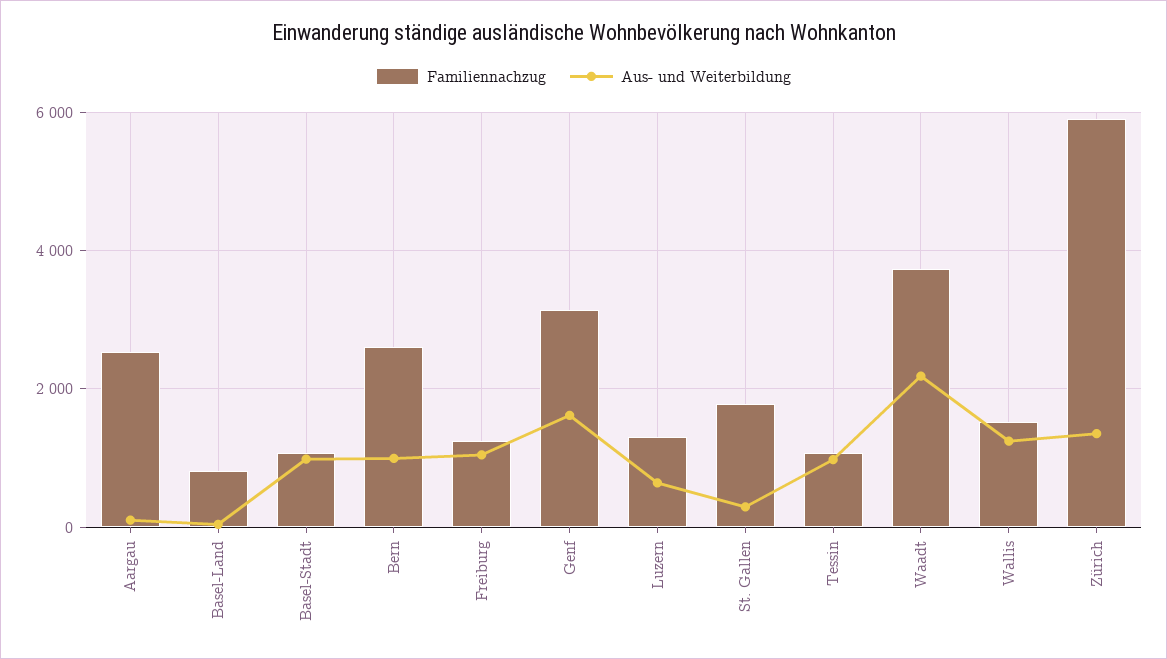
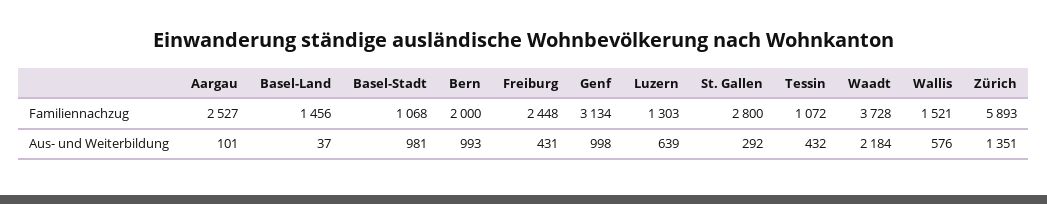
  {
    "Familiennachzug": {
      "Aargau": 2527,
-     "Basel-Land": 800,
+     "Basel-Land": 1456,
      "Basel-Stadt": 1068,
-     "Bern": 2600,
+     "Bern": 2000,
-     "Freiburg": 1200,
+     "Freiburg": 2448,
      "Genf": 3134,
      "Luzern": 1303,
-     "St. Gallen": 1800,
+     "St. Gallen": 2800,
      "Tessin": 1072,
      "Waadt": 3728,
      "Wallis": 1521,
      "Zürich": 5893
    },
    "Aus- und Weiterbildung": {
      "Aargau": 101,
      "Basel-Land": 37,
      "Basel-Stadt": 981,
      "Bern": 993,
-     "Freiburg": 1000,
+     "Freiburg": 431,
-     "Genf": 1600,
+     "Genf": 998,
      "Luzern": 639,
      "St. Gallen": 292,
-     "Tessin": 1000,
+     "Tessin": 432,
      "Waadt": 2184,
-     "Wallis": 1200,
+     "Wallis": 576,
      "Zürich": 1351
    }
  }

